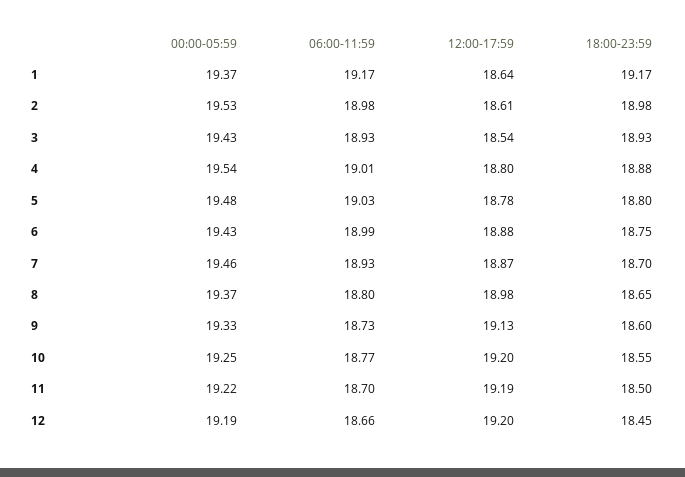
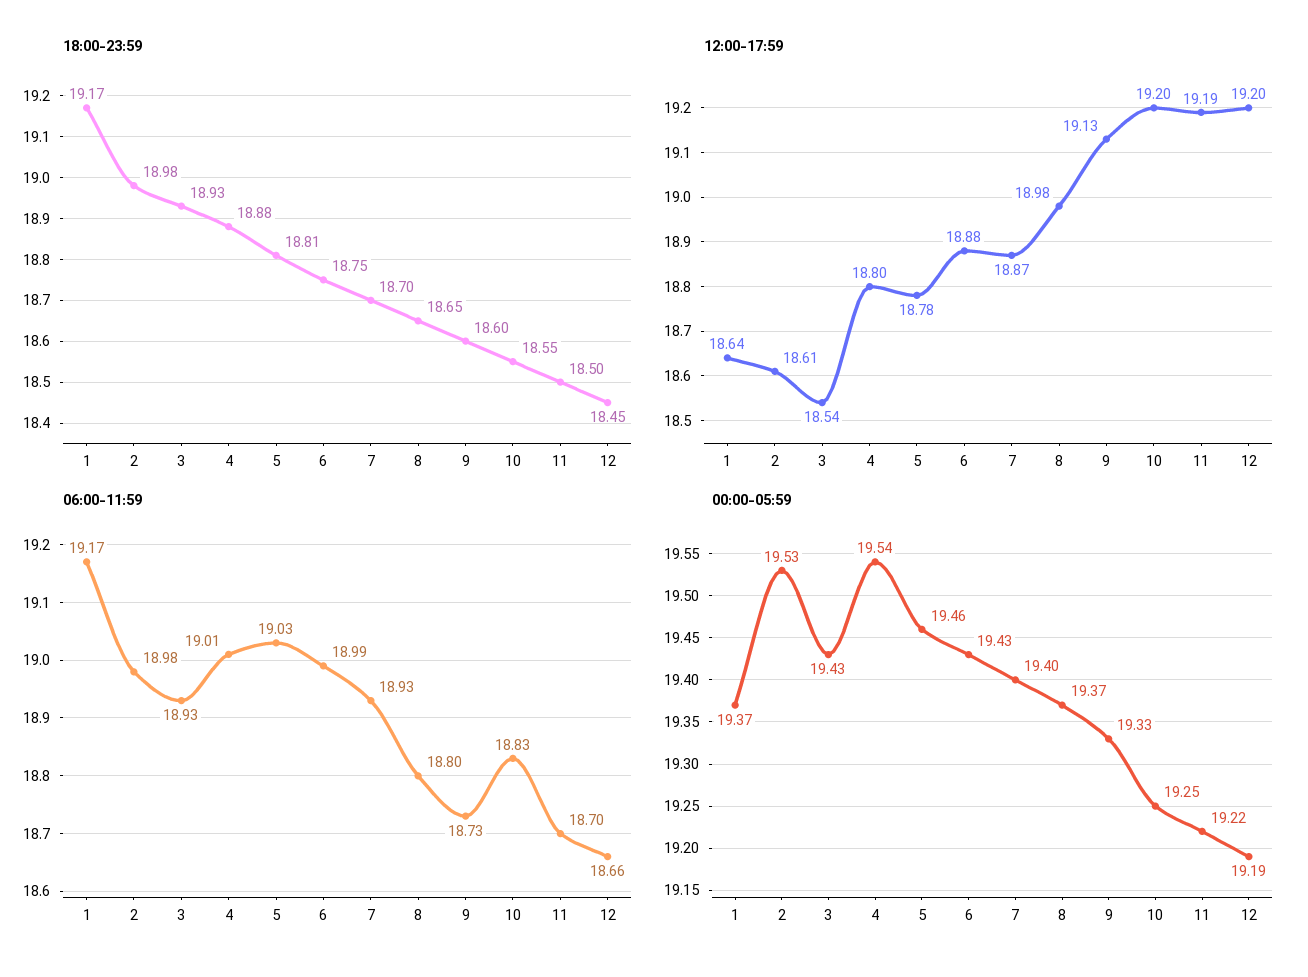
  {
    "00:00-05:59": {
      "1": 19.37,
      "2": 19.53,
      "3": 19.43,
      "4": 19.54,
-     "5": 19.48,
+     "5": 19.46,
      "6": 19.43,
-     "7": 19.46,
+     "7": 19.4,
      "8": 19.37,
      "9": 19.33,
      "10": 19.25,
      "11": 19.22,
      "12": 19.19
    },
    "06:00-11:59": {
      "1": 19.17,
      "2": 18.98,
      "3": 18.93,
      "4": 19.01,
      "5": 19.03,
      "6": 18.99,
      "7": 18.93,
      "8": 18.8,
      "9": 18.73,
-     "10": 18.77,
+     "10": 18.83,
      "11": 18.7,
      "12": 18.66
    },
    "12:00-17:59": {
      "1": 18.64,
      "2": 18.61,
      "3": 18.54,
      "4": 18.8,
      "5": 18.78,
      "6": 18.88,
      "7": 18.87,
      "8": 18.98,
      "9": 19.13,
      "10": 19.2,
      "11": 19.19,
      "12": 19.2
    },
    "18:00-23:59": {
      "1": 19.17,
      "2": 18.98,
      "3": 18.93,
      "4": 18.88,
-     "5": 18.8,
+     "5": 18.81,
      "6": 18.75,
      "7": 18.7,
      "8": 18.65,
      "9": 18.6,
      "10": 18.55,
      "11": 18.5,
      "12": 18.45
    }
  }

